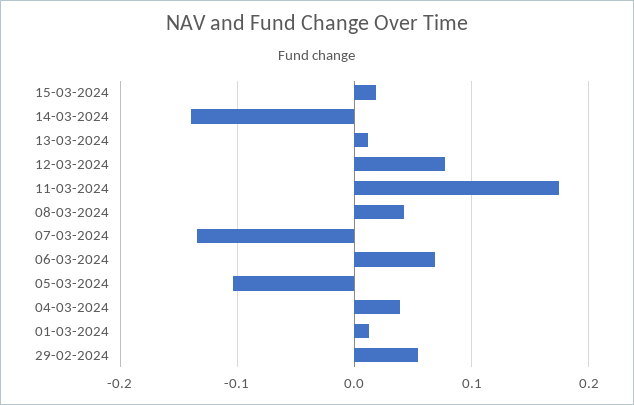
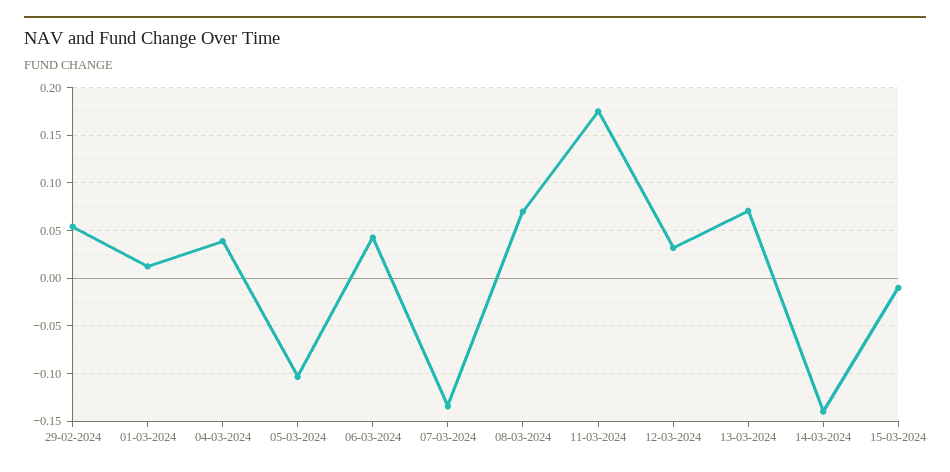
  {
-   "15-03-2024": 0.02,
+   "15-03-2024": -0.01,
    "14-03-2024": -0.14,
-   "13-03-2024": 0.01,
+   "13-03-2024": 0.07,
-   "12-03-2024": 0.08,
+   "12-03-2024": 0.03,
    "11-03-2024": 0.18,
-   "08-03-2024": 0.04,
+   "08-03-2024": 0.07,
    "07-03-2024": -0.13,
-   "06-03-2024": 0.07,
+   "06-03-2024": 0.04,
    "05-03-2024": -0.1,
    "04-03-2024": 0.04,
    "01-03-2024": 0.01,
    "29-02-2024": 0.05
  }

